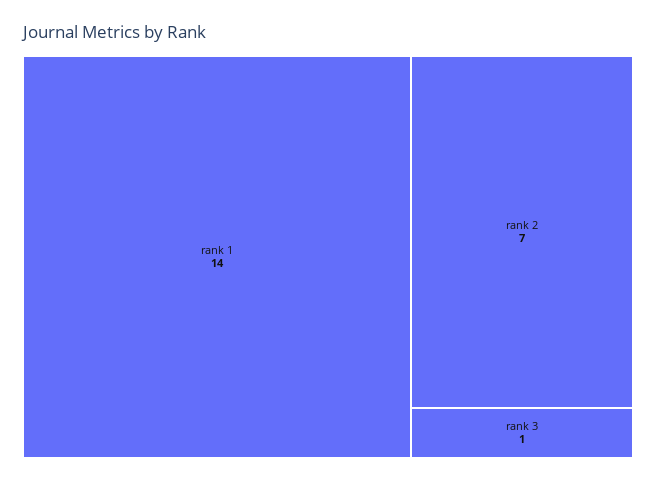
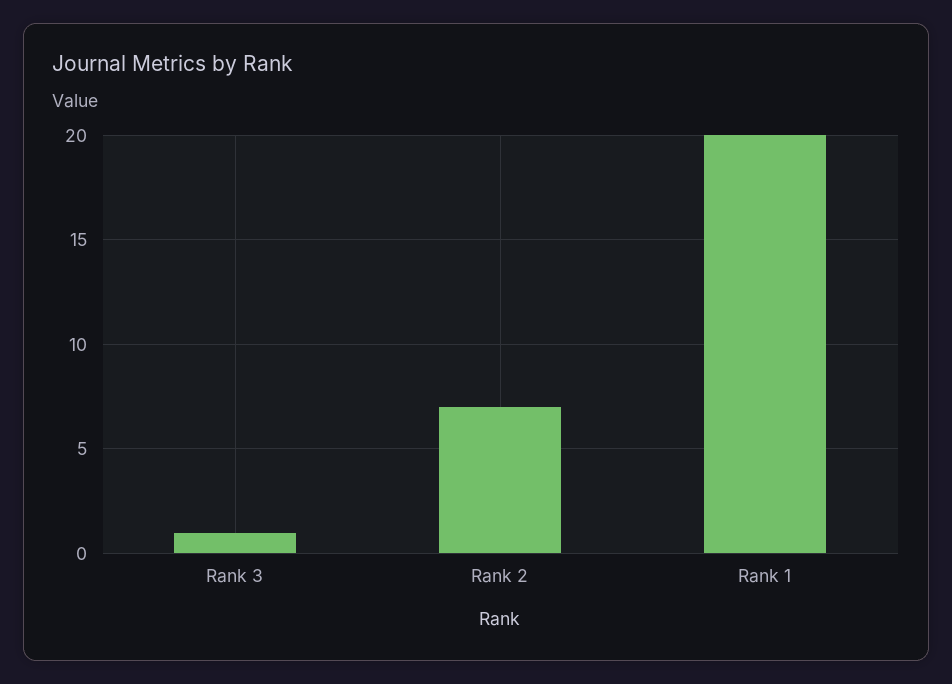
  {
-   "rank 1": 14,
+   "rank 1": 20,
    "rank 2": 7,
    "rank 3": 1
  }

